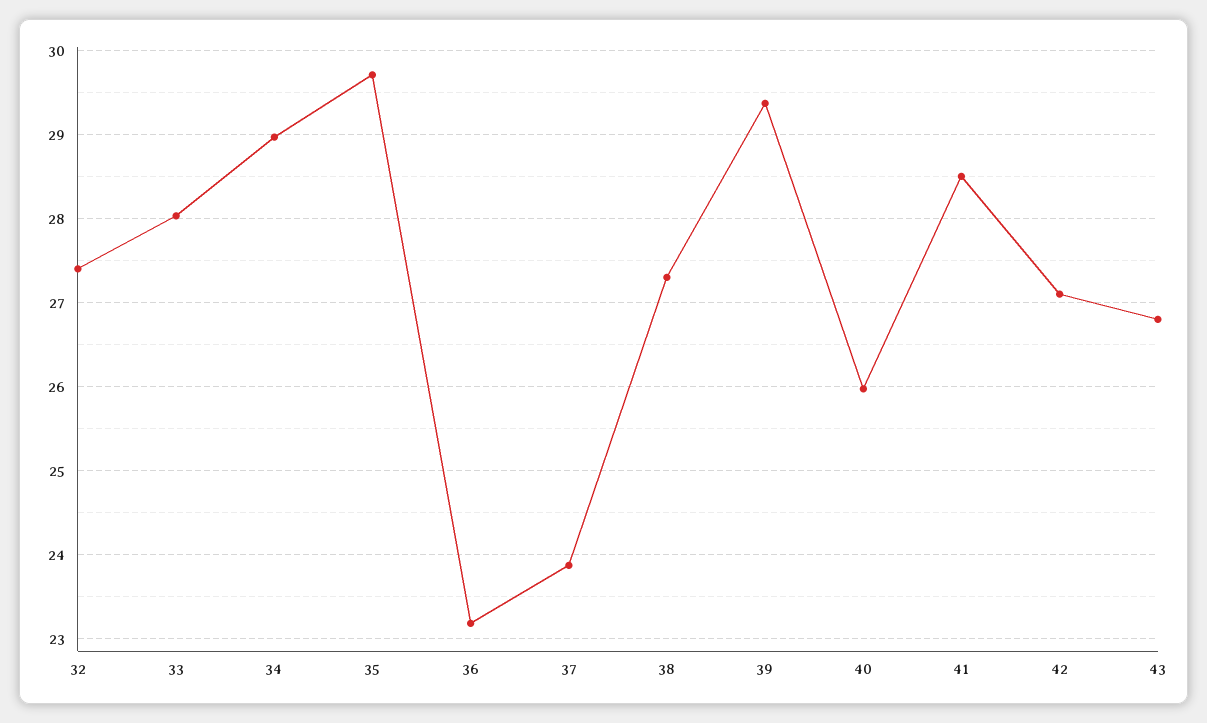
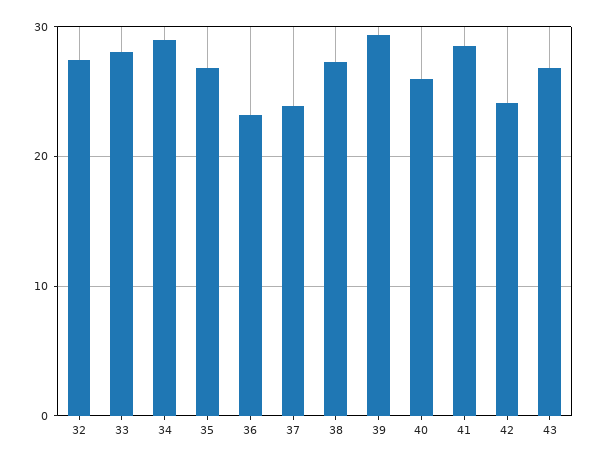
  {
    "32": 27.4,
    "33": 28,
    "34": 29,
-   "35": 29.7,
+   "35": 27,
    "36": 23.2,
    "37": 23.9,
    "38": 27.3,
    "39": 29.4,
    "40": 26,
    "41": 28.5,
-   "42": 27.1,
+   "42": 24,
    "43": 26.8
  }

